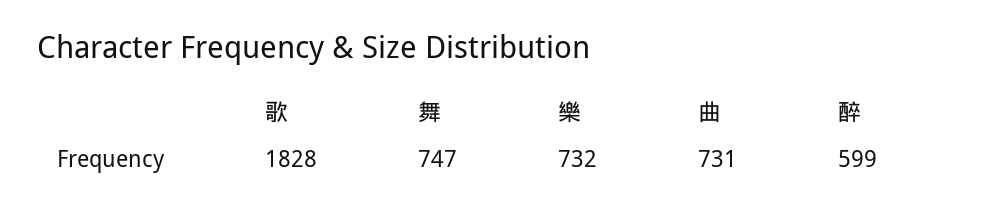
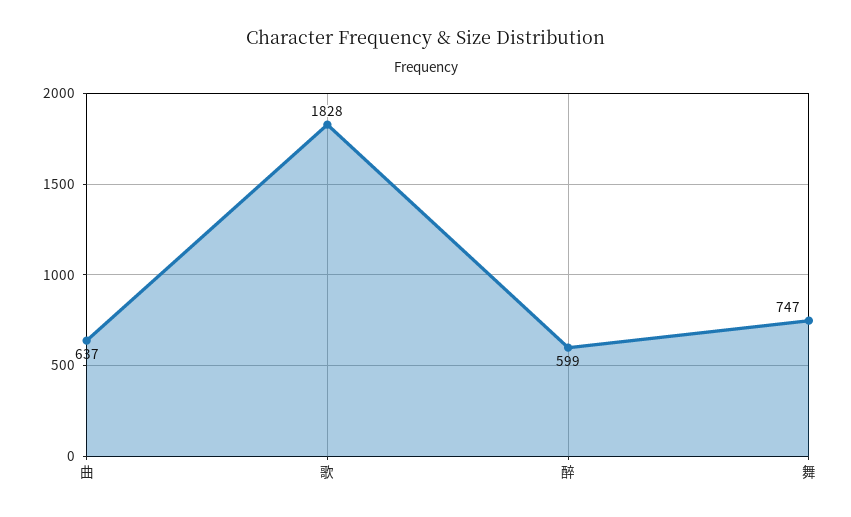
  {
    "歌": 1828,
    "舞": 747,
-   "樂": 732,
-   "曲": 731,
+   "曲": 637,
    "醉": 599
  }

